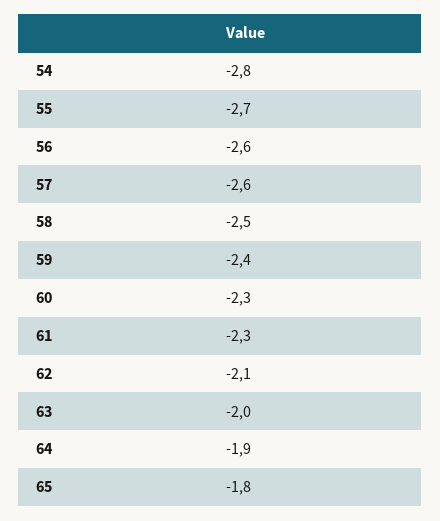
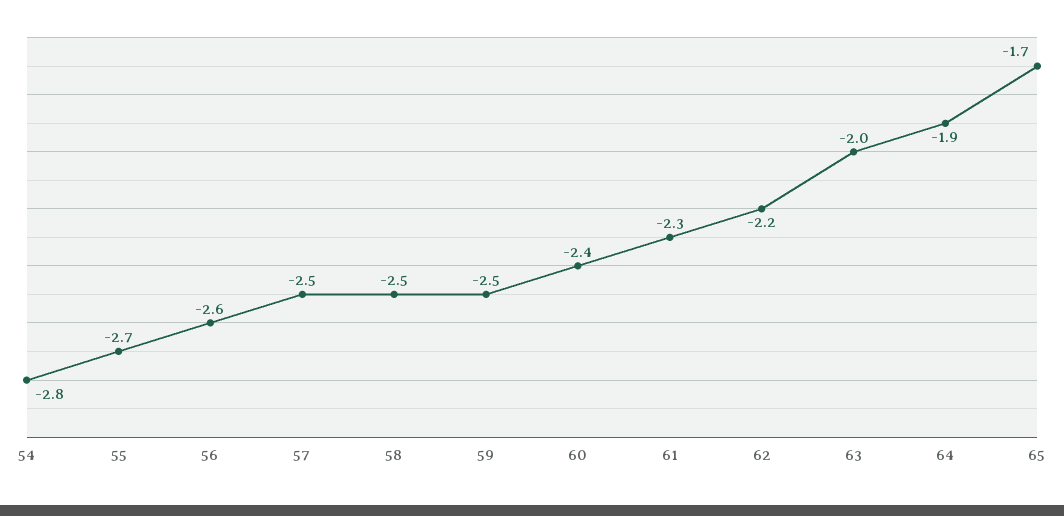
  {
    "54": -2.8,
    "55": -2.7,
    "56": -2.6,
-   "57": -2.6,
+   "57": -2.5,
    "58": -2.5,
-   "59": -2.4,
+   "59": -2.5,
-   "60": -2.3,
+   "60": -2.4,
    "61": -2.3,
-   "62": -2.1,
+   "62": -2.2,
    "63": -2,
    "64": -1.9,
-   "65": -1.8
+   "65": -1.7
  }

